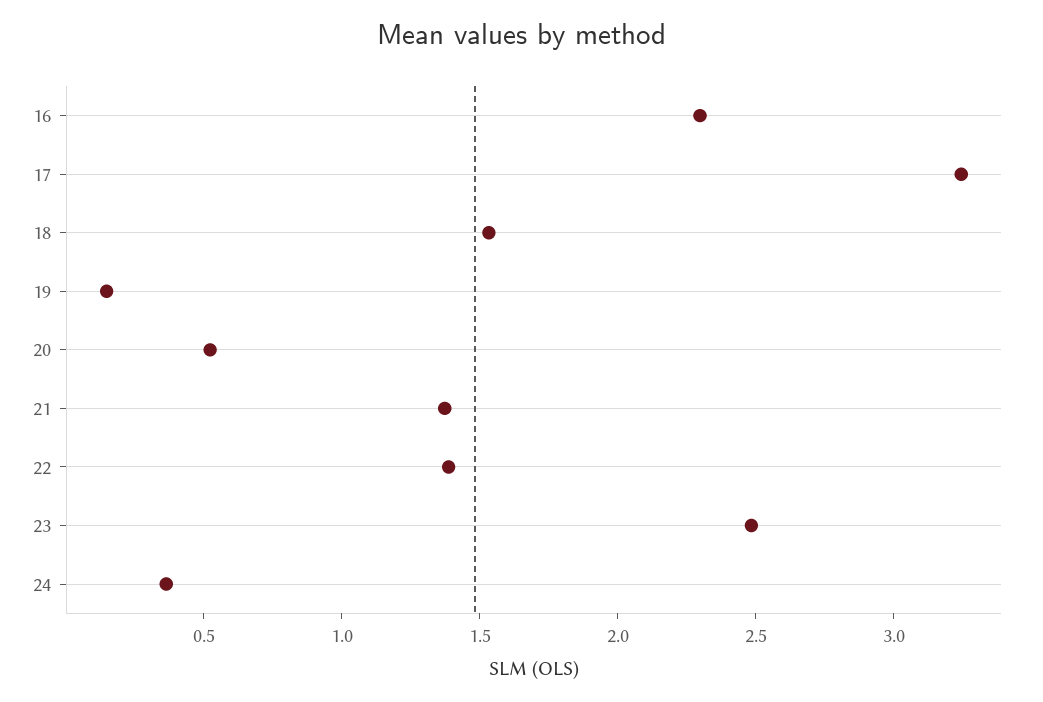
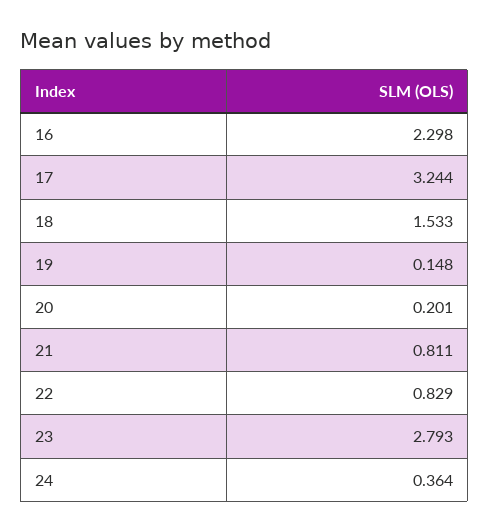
  {
    "16": 2.298,
    "17": 3.244,
    "18": 1.533,
    "19": 0.148,
-   "20": 0.5,
+   "20": 0.201,
-   "21": 1.4,
+   "21": 0.811,
-   "22": 1.4,
+   "22": 0.829,
-   "23": 2.5,
+   "23": 2.793,
    "24": 0.364
  }

